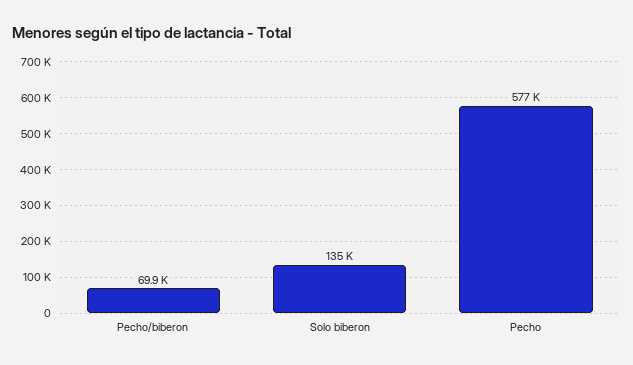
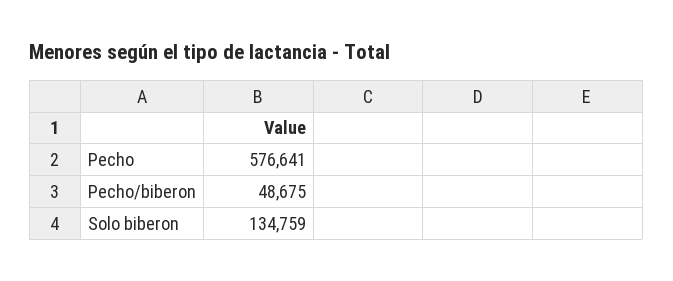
  {
-   "Pecho/biberon": 69900,
+   "Pecho/biberon": 48675,
    "Solo biberon": 134759,
    "Pecho": 576641
  }

